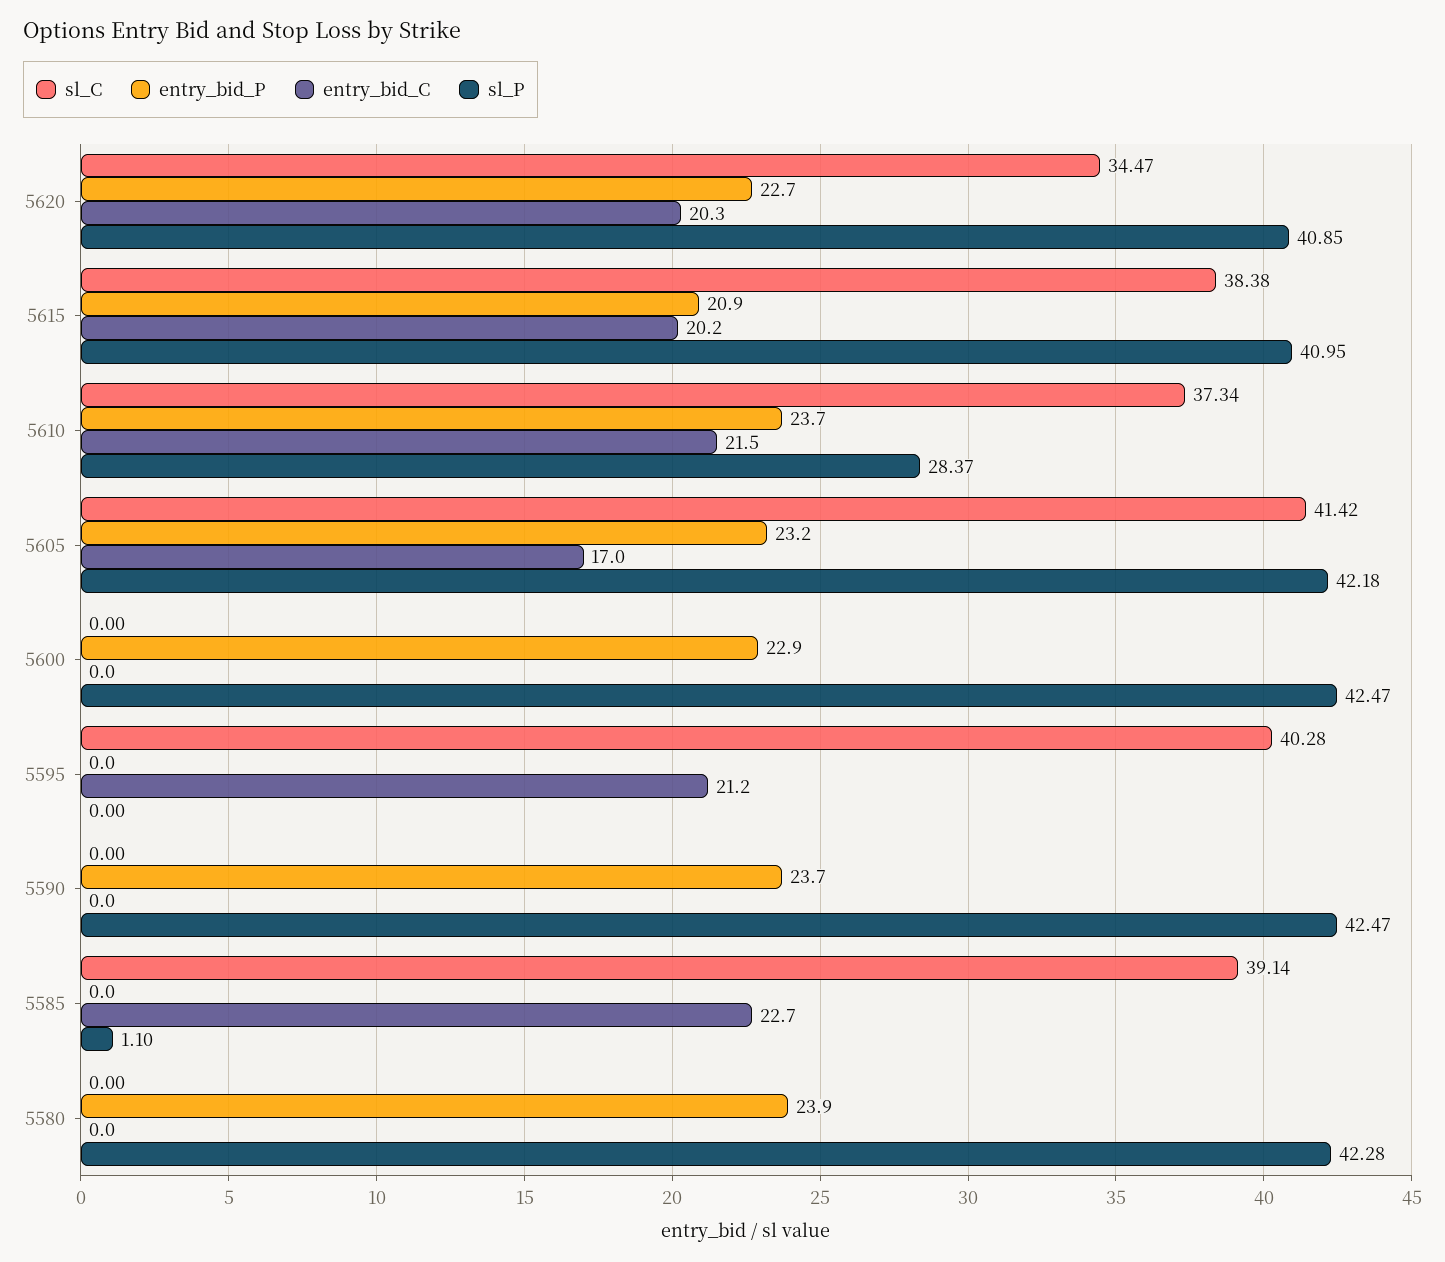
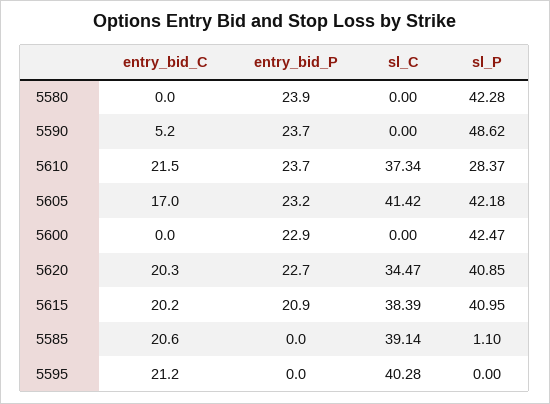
  {
    "sl_C": {
      "5620": 34.47,
-     "5615": 38.38,
+     "5615": 38.39,
      "5610": 37.34,
      "5605": 41.42,
      "5600": 0,
      "5595": 40.28,
      "5590": 0,
      "5585": 39.14,
      "5580": 0
    },
    "entry_bid_P": {
      "5620": 22.7,
      "5615": 20.9,
      "5610": 23.7,
      "5605": 23.2,
      "5600": 22.9,
      "5595": 0,
      "5590": 23.7,
      "5585": 0,
      "5580": 23.9
    },
    "entry_bid_C": {
      "5620": 20.3,
      "5615": 20.2,
      "5610": 21.5,
      "5605": 17,
      "5600": 0,
      "5595": 21.2,
-     "5590": 0,
+     "5590": 5.2,
-     "5585": 22.7,
+     "5585": 20.6,
      "5580": 0
    },
    "sl_P": {
      "5620": 40.85,
      "5615": 40.95,
      "5610": 28.37,
      "5605": 42.18,
      "5600": 42.47,
      "5595": 0,
-     "5590": 42.47,
+     "5590": 48.62,
      "5585": 1.1,
      "5580": 42.28
    }
  }

